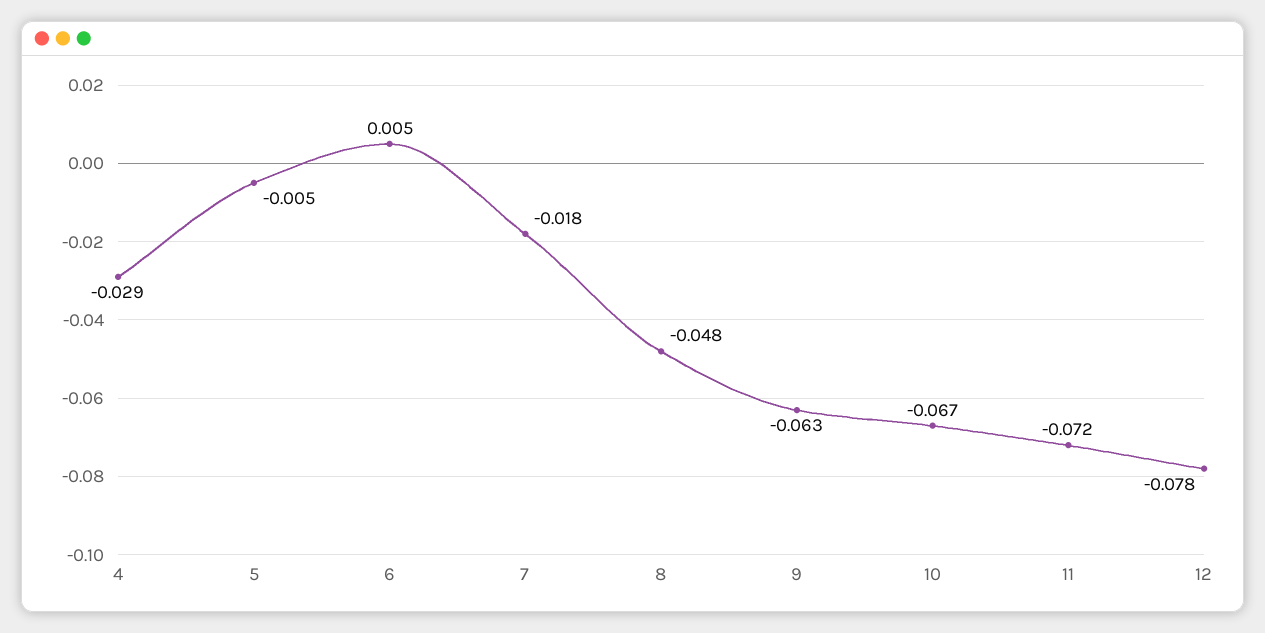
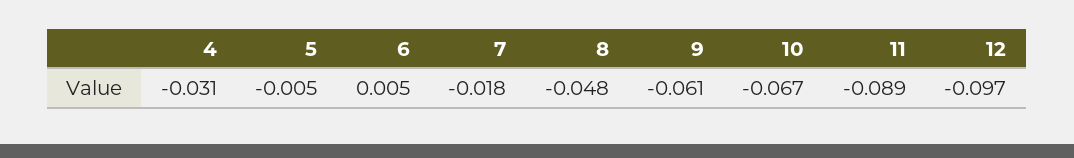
  {
-   "4": -0.029,
+   "4": -0.031,
    "5": -0.005,
    "6": 0.005,
    "7": -0.018,
    "8": -0.048,
-   "9": -0.063,
+   "9": -0.061,
    "10": -0.067,
-   "11": -0.072,
+   "11": -0.089,
-   "12": -0.078
+   "12": -0.097
  }

